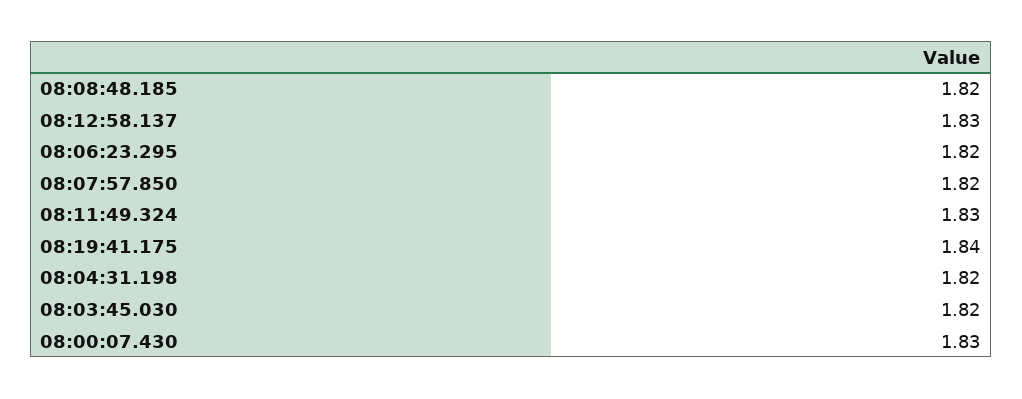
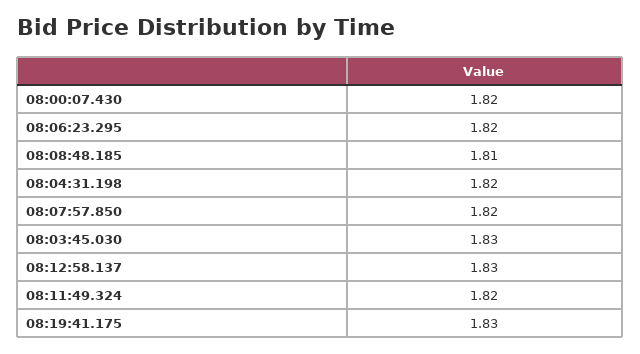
  {
-   "08:08:48.185": 1.82,
+   "08:08:48.185": 1.81,
    "08:12:58.137": 1.83,
    "08:06:23.295": 1.82,
    "08:07:57.850": 1.82,
-   "08:11:49.324": 1.83,
+   "08:11:49.324": 1.82,
-   "08:19:41.175": 1.84,
+   "08:19:41.175": 1.83,
    "08:04:31.198": 1.82,
-   "08:03:45.030": 1.82,
+   "08:03:45.030": 1.83,
-   "08:00:07.430": 1.83
+   "08:00:07.430": 1.82
  }

